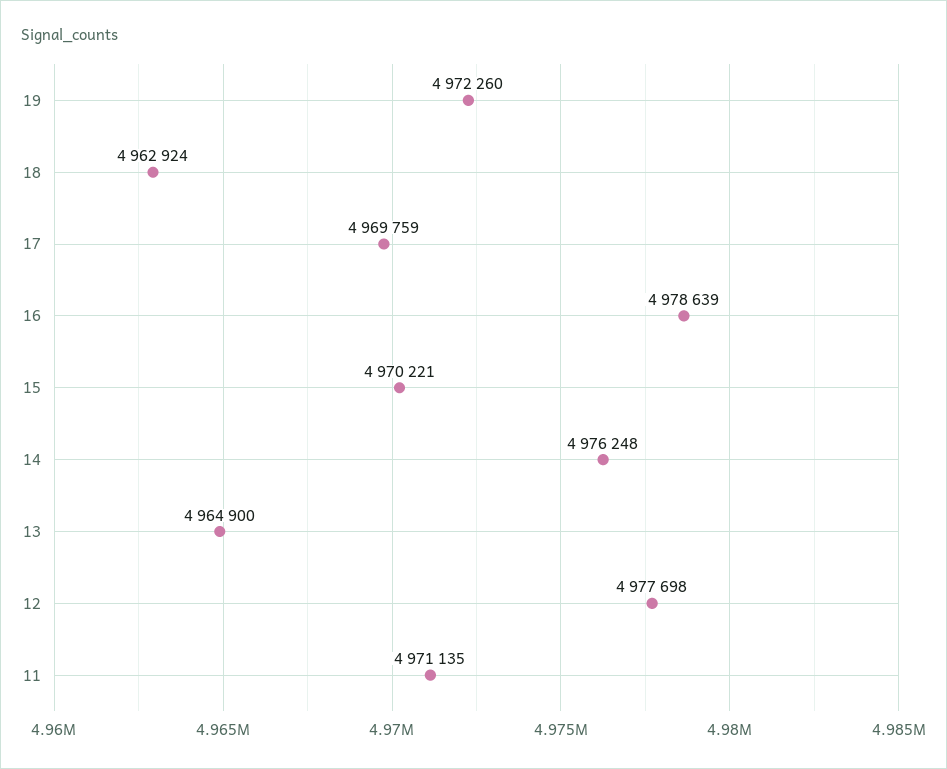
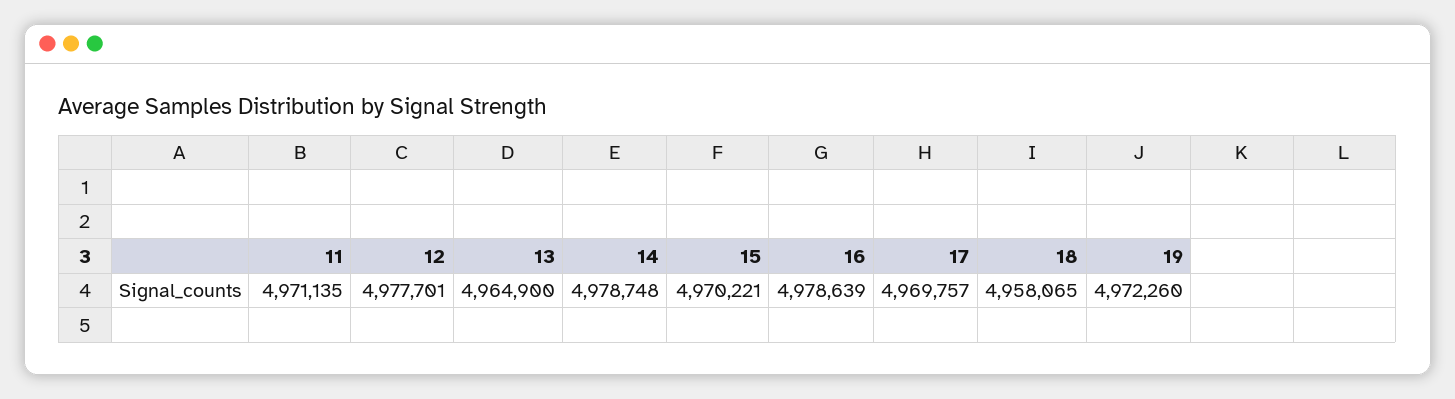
  {
    "19": 4972260,
-   "18": 4962924,
+   "18": 4958065,
-   "17": 4969759,
+   "17": 4969757,
    "16": 4978639,
    "15": 4970221,
-   "14": 4976248,
+   "14": 4978748,
    "13": 4964900,
-   "12": 4977698,
+   "12": 4977701,
    "11": 4971135
  }

